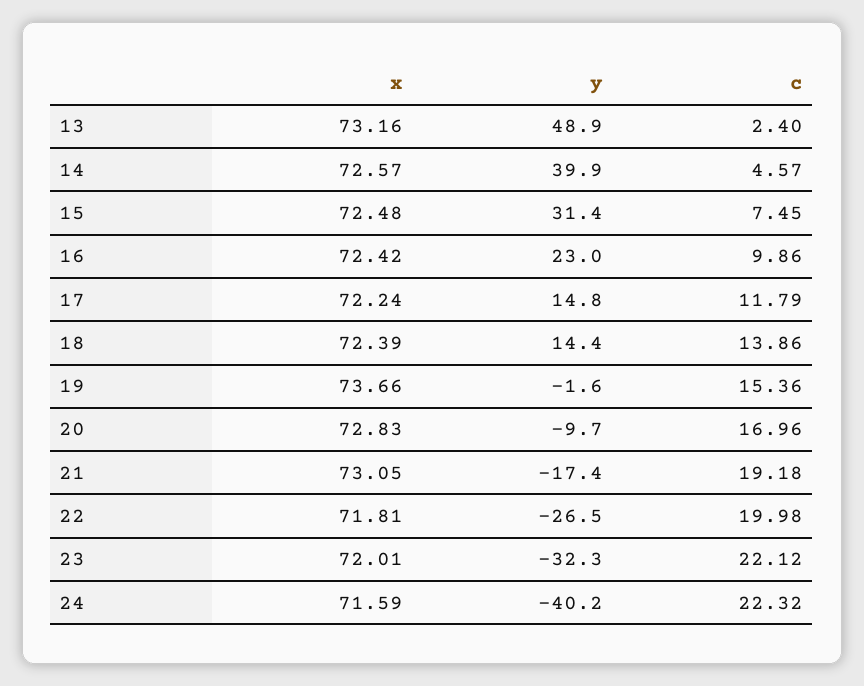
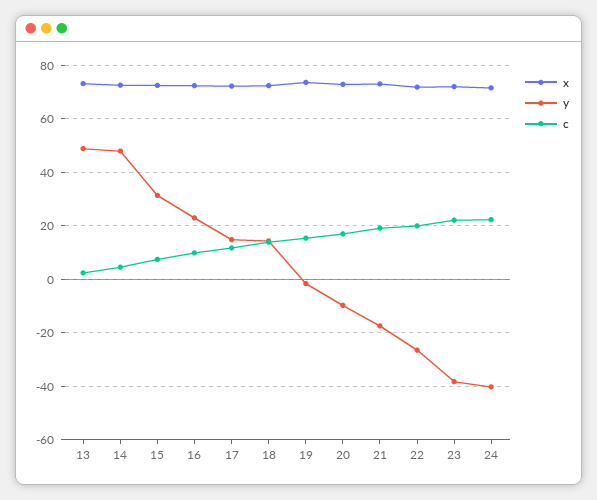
  {
    "x": {
      "13": 73.16,
      "14": 72.57,
      "15": 72.48,
      "16": 72.42,
      "17": 72.24,
      "18": 72.39,
      "19": 73.66,
      "20": 72.83,
      "21": 73.05,
      "22": 71.81,
      "23": 72.01,
      "24": 71.59
    },
    "y": {
      "13": 48.9,
-     "14": 39.9,
+     "14": 47.5,
      "15": 31.4,
      "16": 23,
      "17": 14.8,
      "18": 14.4,
      "19": -1.6,
      "20": -9.7,
      "21": -17.4,
      "22": -26.5,
-     "23": -32.3,
+     "23": -37.5,
      "24": -40.2
    },
    "c": {
      "13": 2.4,
      "14": 4.57,
      "15": 7.45,
      "16": 9.86,
      "17": 11.79,
      "18": 13.86,
      "19": 15.36,
      "20": 16.96,
      "21": 19.18,
      "22": 19.98,
      "23": 22.12,
      "24": 22.32
    }
  }

